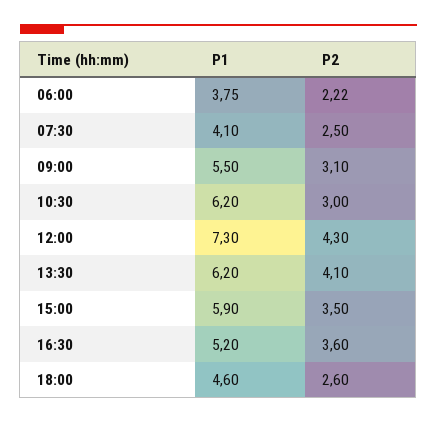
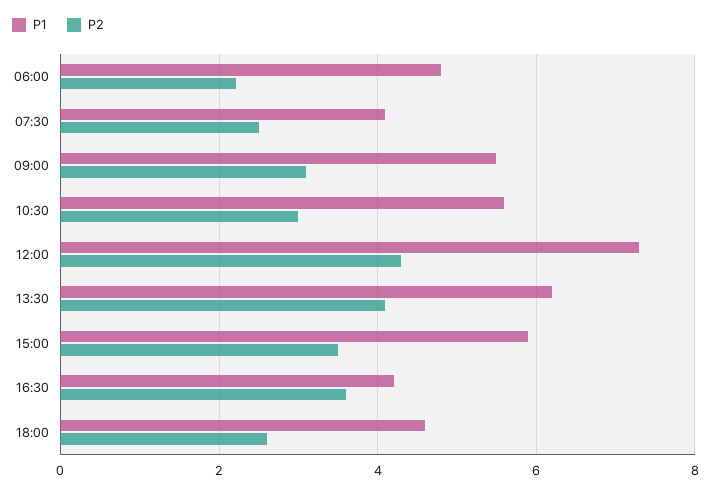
  {
    "P1": {
-     "06:00": 3.75,
+     "06:00": 4.8,
      "07:30": 4.1,
      "09:00": 5.5,
-     "10:30": 6.2,
+     "10:30": 5.6,
      "12:00": 7.3,
      "13:30": 6.2,
      "15:00": 5.9,
-     "16:30": 5.2,
+     "16:30": 4.2,
      "18:00": 4.6
    },
    "P2": {
      "06:00": 2.22,
      "07:30": 2.5,
      "09:00": 3.1,
      "10:30": 3,
      "12:00": 4.3,
      "13:30": 4.1,
      "15:00": 3.5,
      "16:30": 3.6,
      "18:00": 2.6
    }
  }

